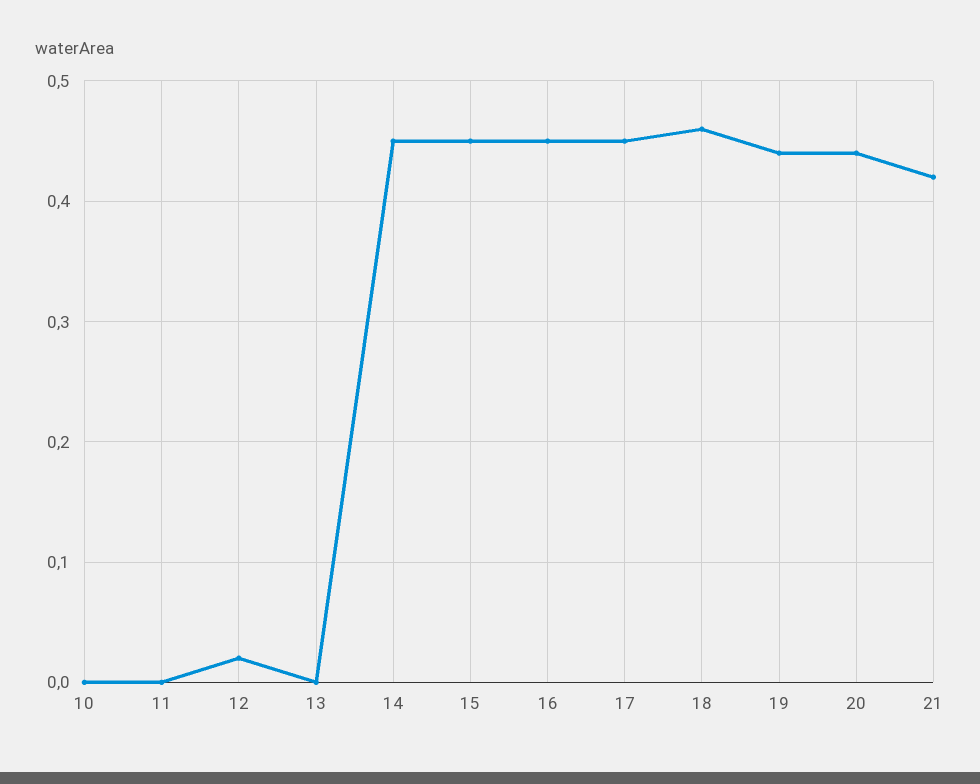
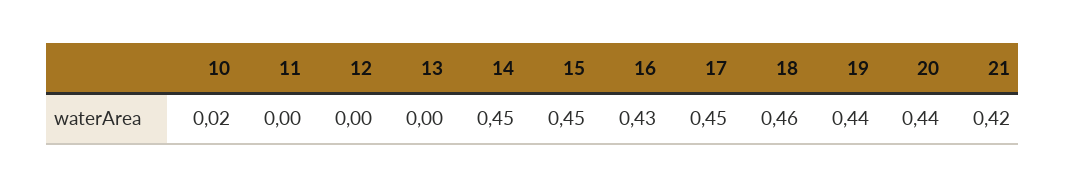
  {
-   "10": 0,
+   "10": 0.02,
    "11": 0,
-   "12": 0.02,
+   "12": 0,
    "13": 0,
    "14": 0.45,
    "15": 0.45,
-   "16": 0.45,
+   "16": 0.43,
    "17": 0.45,
    "18": 0.46,
    "19": 0.44,
    "20": 0.44,
    "21": 0.42
  }

